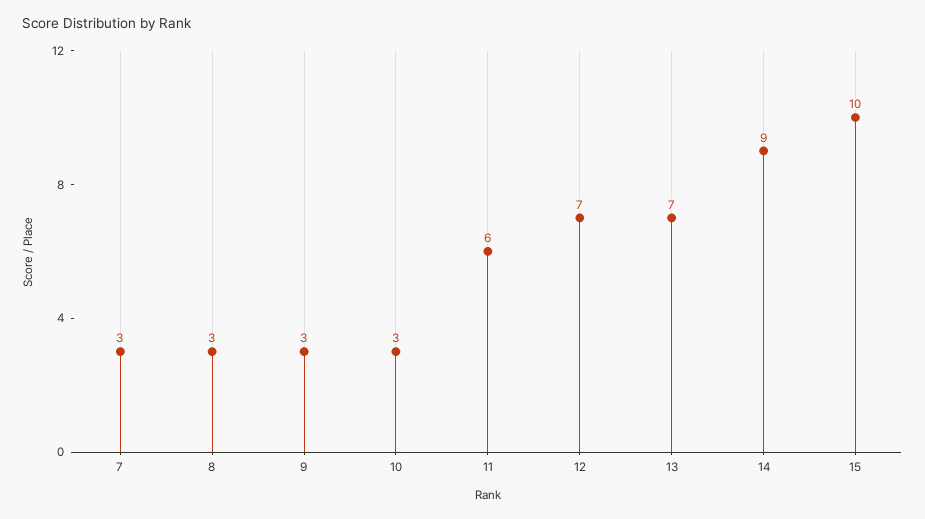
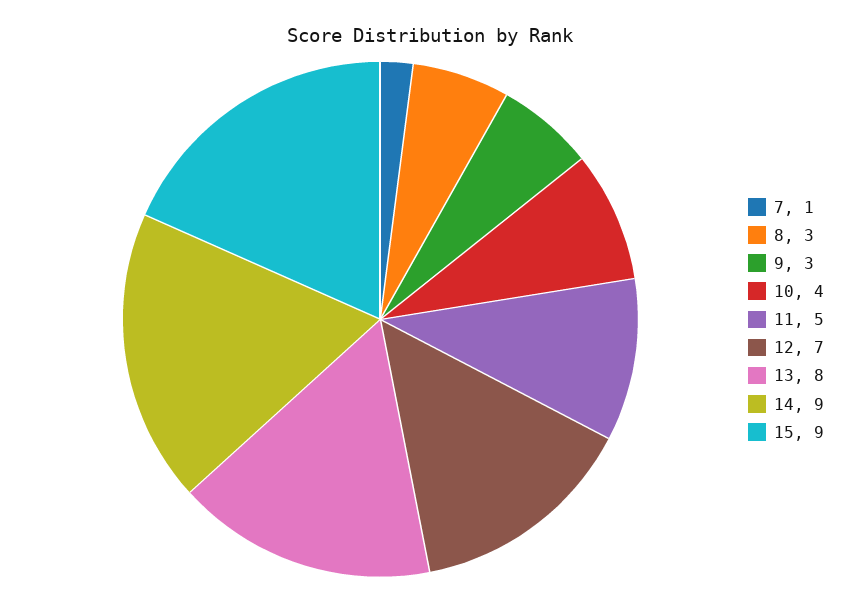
  {
-   "7": 3,
+   "7": 1,
    "8": 3,
    "9": 3,
-   "10": 3,
+   "10": 4,
-   "11": 6,
+   "11": 5,
    "12": 7,
-   "13": 7,
+   "13": 8,
    "14": 9,
-   "15": 10
+   "15": 9
  }

